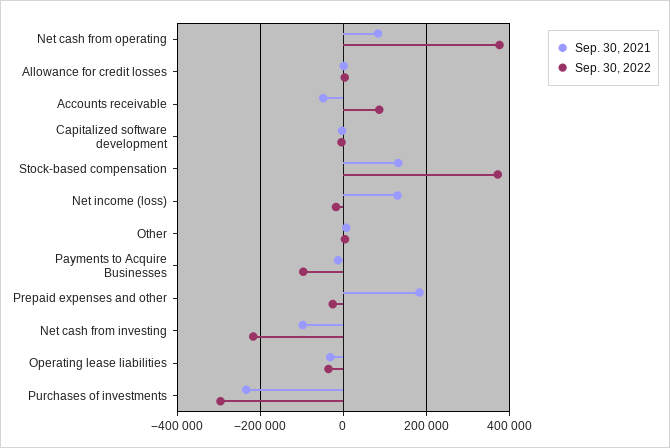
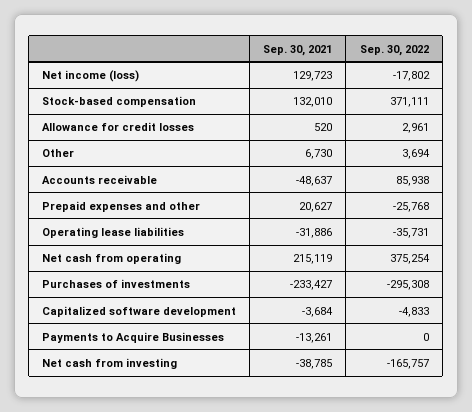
  {
    "Sep. 30, 2021": {
-     "Net cash from operating": 80000,
+     "Net cash from operating": 215119,
      "Allowance for credit losses": 520,
      "Accounts receivable": -48637,
      "Capitalized software development": -3684,
      "Stock-based compensation": 132010,
      "Net income (loss)": 129723,
      "Other": 6730,
      "Payments to Acquire Businesses": -13261,
-     "Prepaid expenses and other": 180000,
+     "Prepaid expenses and other": 20627,
-     "Net cash from investing": -100000,
+     "Net cash from investing": -38785,
      "Operating lease liabilities": -31886,
      "Purchases of investments": -233427
    },
    "Sep. 30, 2022": {
      "Net cash from operating": 375254,
      "Allowance for credit losses": 2961,
      "Accounts receivable": 85938,
      "Capitalized software development": -4833,
      "Stock-based compensation": 371111,
      "Net income (loss)": -17802,
      "Other": 3694,
-     "Payments to Acquire Businesses": -100000,
+     "Payments to Acquire Businesses": 0,
      "Prepaid expenses and other": -25768,
-     "Net cash from investing": -220000,
+     "Net cash from investing": -165757,
      "Operating lease liabilities": -35731,
      "Purchases of investments": -295308
    }
  }

